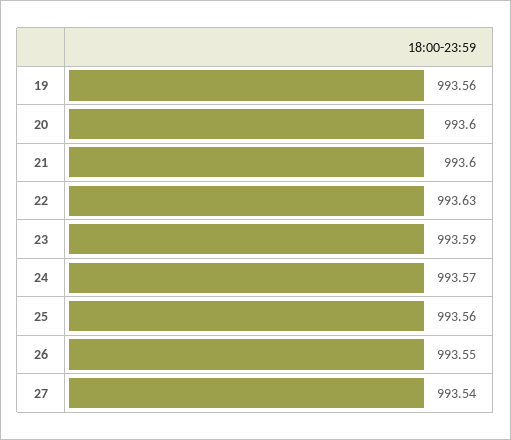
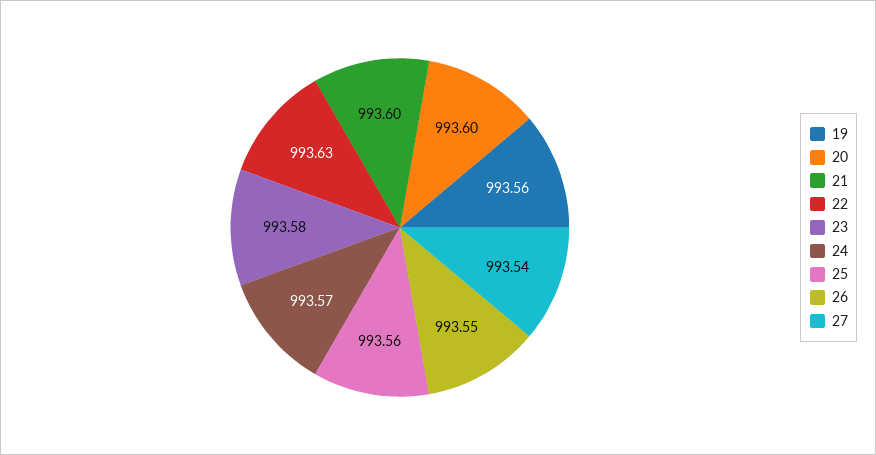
  {
    "19": 993.56,
    "20": 993.6,
    "21": 993.6,
    "22": 993.63,
-   "23": 993.59,
+   "23": 993.58,
    "24": 993.57,
    "25": 993.56,
    "26": 993.55,
    "27": 993.54
  }

